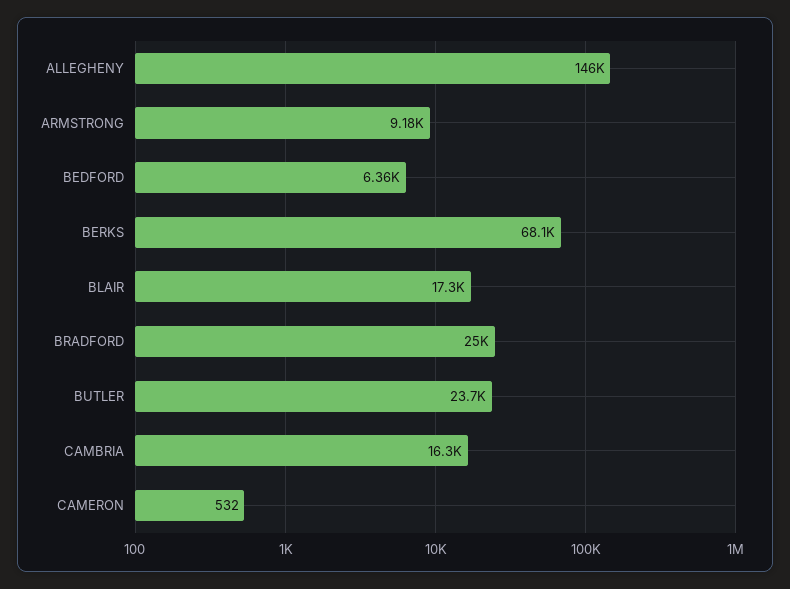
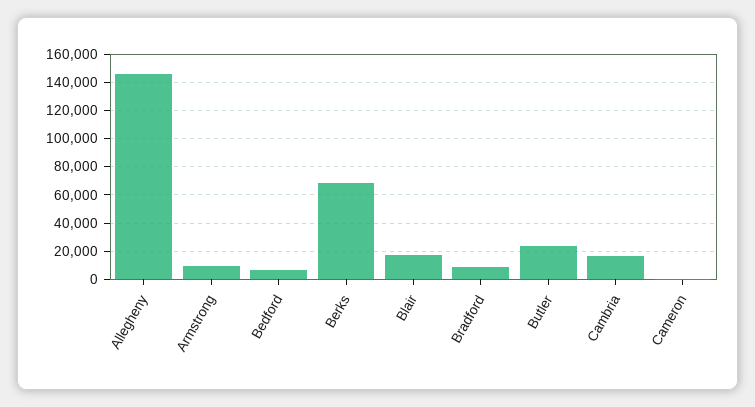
  {
    "ALLEGHENY": 146000,
    "ARMSTRONG": 9180,
    "BEDFORD": 6360,
    "BERKS": 68100,
    "BLAIR": 17300,
-   "BRADFORD": 25000,
+   "BRADFORD": 10000,
    "BUTLER": 23700,
    "CAMBRIA": 16300,
    "CAMERON": 532
  }

